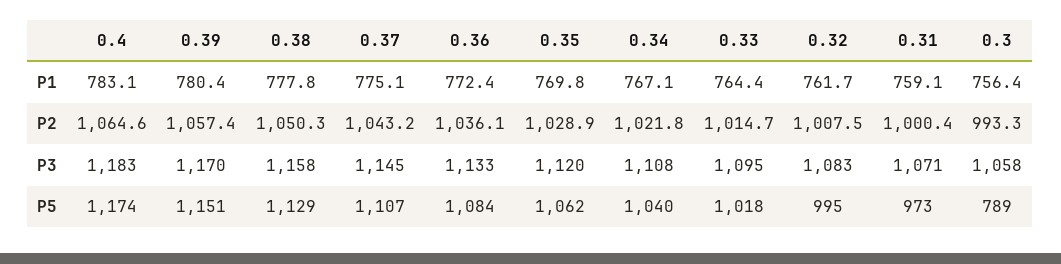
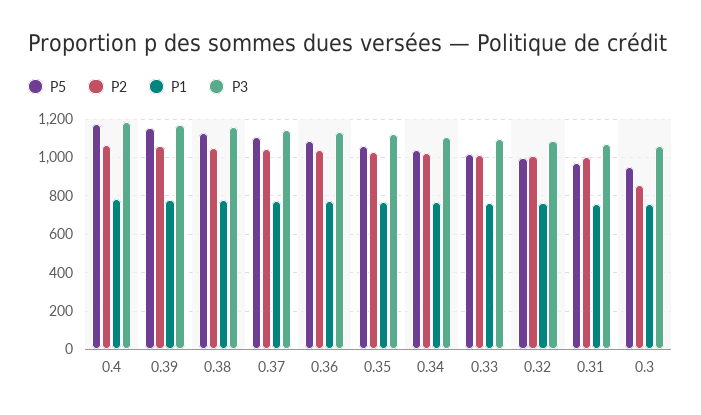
  {
    "P1": {
      "0.4": 783.1,
      "0.39": 780.4,
      "0.38": 777.8,
      "0.37": 775.1,
      "0.36": 772.4,
      "0.35": 769.8,
      "0.34": 767.1,
      "0.33": 764.4,
      "0.32": 761.7,
      "0.31": 759.1,
      "0.3": 756.4
    },
    "P2": {
      "0.4": 1064.6,
      "0.39": 1057.4,
      "0.38": 1050.3,
      "0.37": 1043.2,
      "0.36": 1036.1,
      "0.35": 1028.9,
      "0.34": 1021.8,
      "0.33": 1014.7,
      "0.32": 1007.5,
      "0.31": 1000.4,
-     "0.3": 993.3
+     "0.3": 850
    },
    "P3": {
      "0.4": 1183,
      "0.39": 1170,
      "0.38": 1158,
      "0.37": 1145,
      "0.36": 1133,
      "0.35": 1120,
      "0.34": 1108,
      "0.33": 1095,
      "0.32": 1083,
      "0.31": 1071,
      "0.3": 1058
    },
    "P5": {
      "0.4": 1174,
      "0.39": 1151,
      "0.38": 1129,
      "0.37": 1107,
      "0.36": 1084,
      "0.35": 1062,
      "0.34": 1040,
      "0.33": 1018,
      "0.32": 995,
      "0.31": 973,
-     "0.3": 789
+     "0.3": 950
    }
  }

